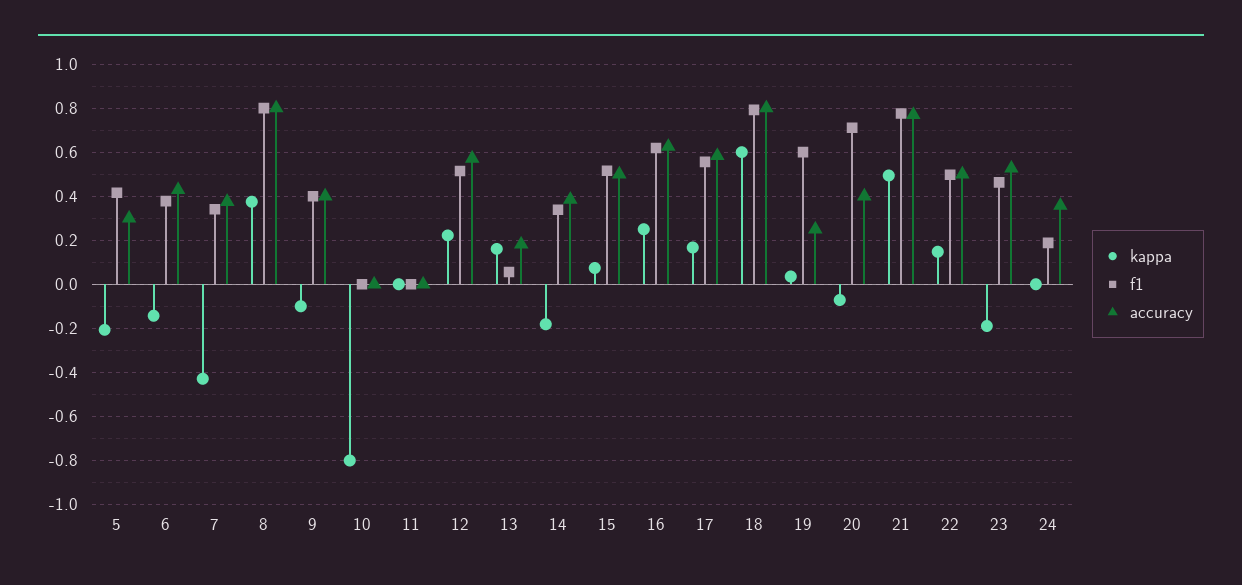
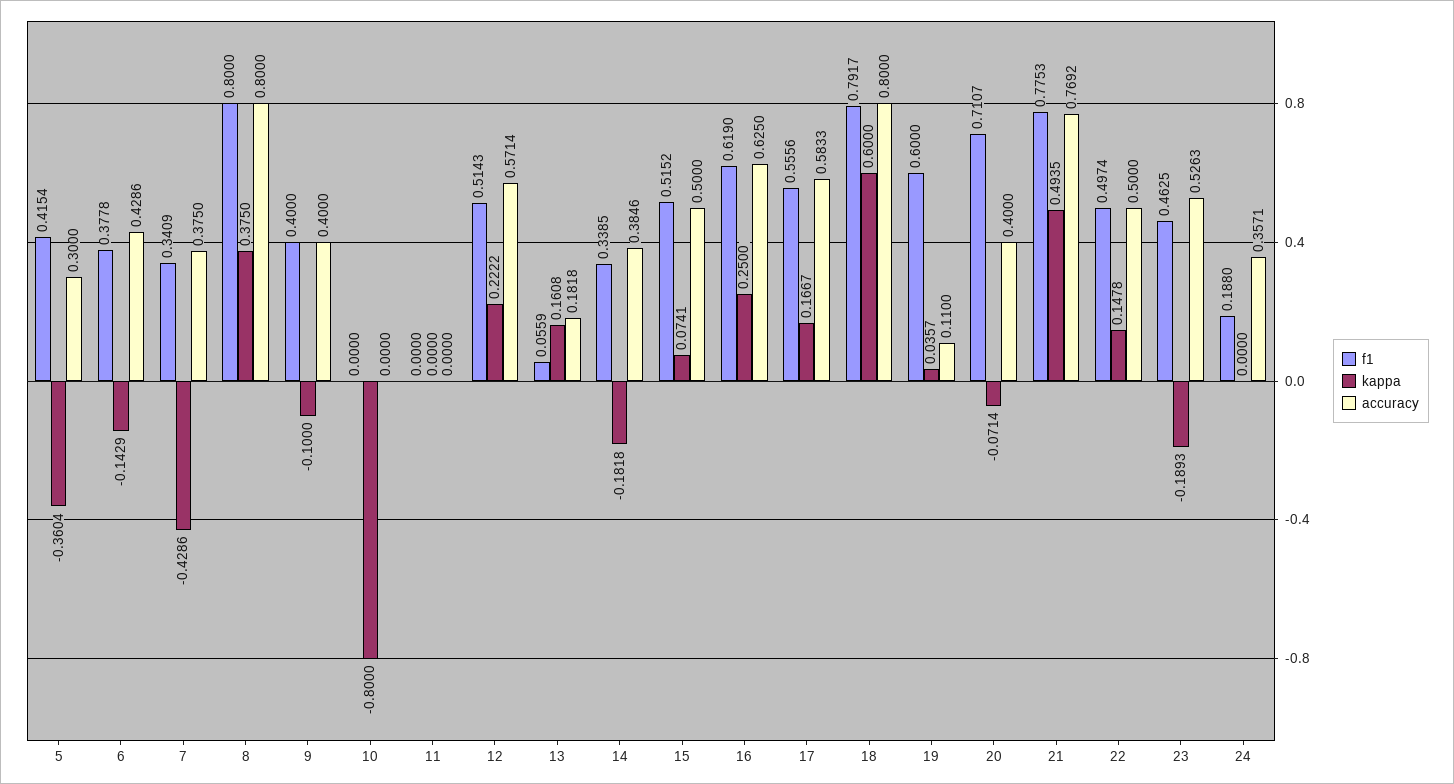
  {
    "kappa": {
-     "5": -0.2,
+     "5": -0.3604,
      "6": -0.1429,
      "7": -0.4286,
      "8": 0.375,
      "9": -0.1,
      "10": -0.8,
      "11": 0,
      "12": 0.2222,
      "13": 0.1608,
      "14": -0.1818,
      "15": 0.0741,
      "16": 0.25,
      "17": 0.1667,
      "18": 0.6,
      "19": 0.0357,
      "20": -0.0714,
      "21": 0.4935,
      "22": 0.1478,
      "23": -0.1893,
      "24": 0
    },
    "f1": {
      "5": 0.4154,
      "6": 0.3778,
      "7": 0.3409,
      "8": 0.8,
      "9": 0.4,
      "10": 0,
      "11": 0,
      "12": 0.5143,
      "13": 0.0559,
      "14": 0.3385,
      "15": 0.5152,
      "16": 0.619,
      "17": 0.5556,
      "18": 0.7917,
      "19": 0.6,
      "20": 0.7107,
      "21": 0.7753,
      "22": 0.4974,
      "23": 0.4625,
      "24": 0.188
    },
    "accuracy": {
      "5": 0.3,
      "6": 0.4286,
      "7": 0.375,
      "8": 0.8,
      "9": 0.4,
      "10": 0,
      "11": 0,
      "12": 0.5714,
      "13": 0.1818,
      "14": 0.3846,
      "15": 0.5,
      "16": 0.625,
      "17": 0.5833,
      "18": 0.8,
-     "19": 0.25,
+     "19": 0.11,
      "20": 0.4,
      "21": 0.7692,
      "22": 0.5,
      "23": 0.5263,
      "24": 0.3571
    }
  }

